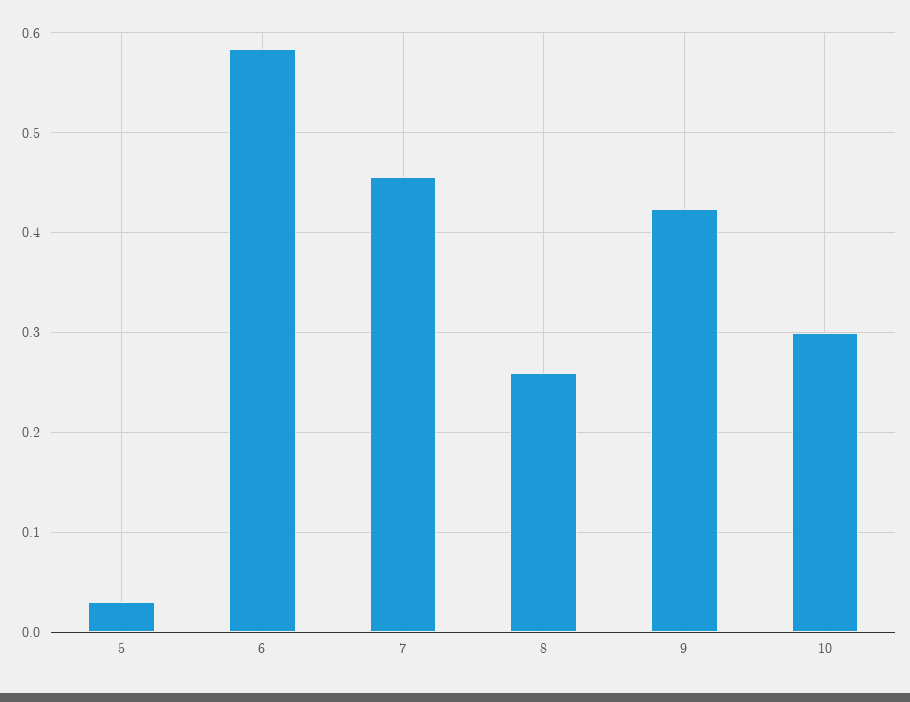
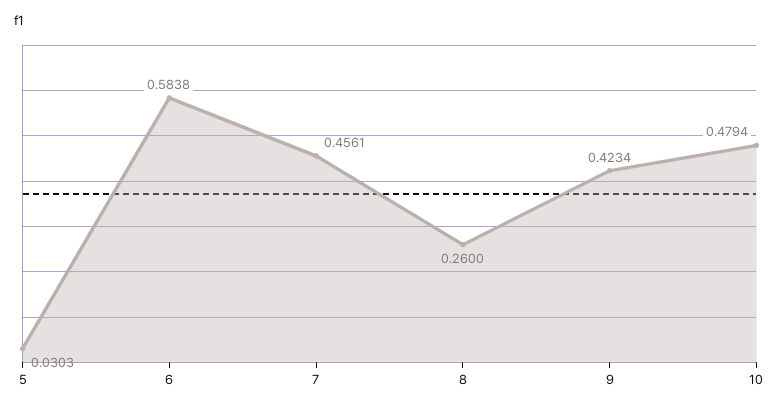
  {
    "5": 0.0303,
    "6": 0.5838,
    "7": 0.4561,
    "8": 0.26,
    "9": 0.4234,
-   "10": 0.3
+   "10": 0.4794
  }

